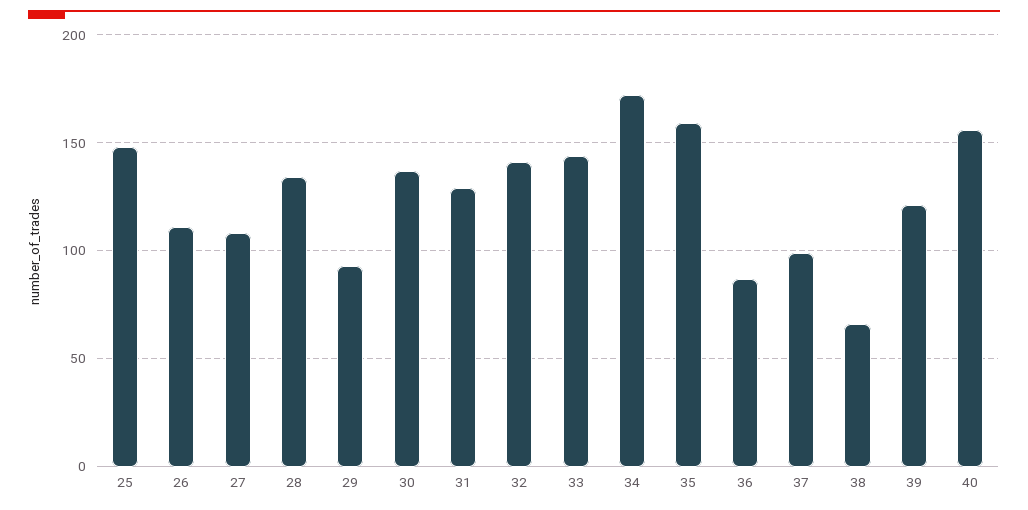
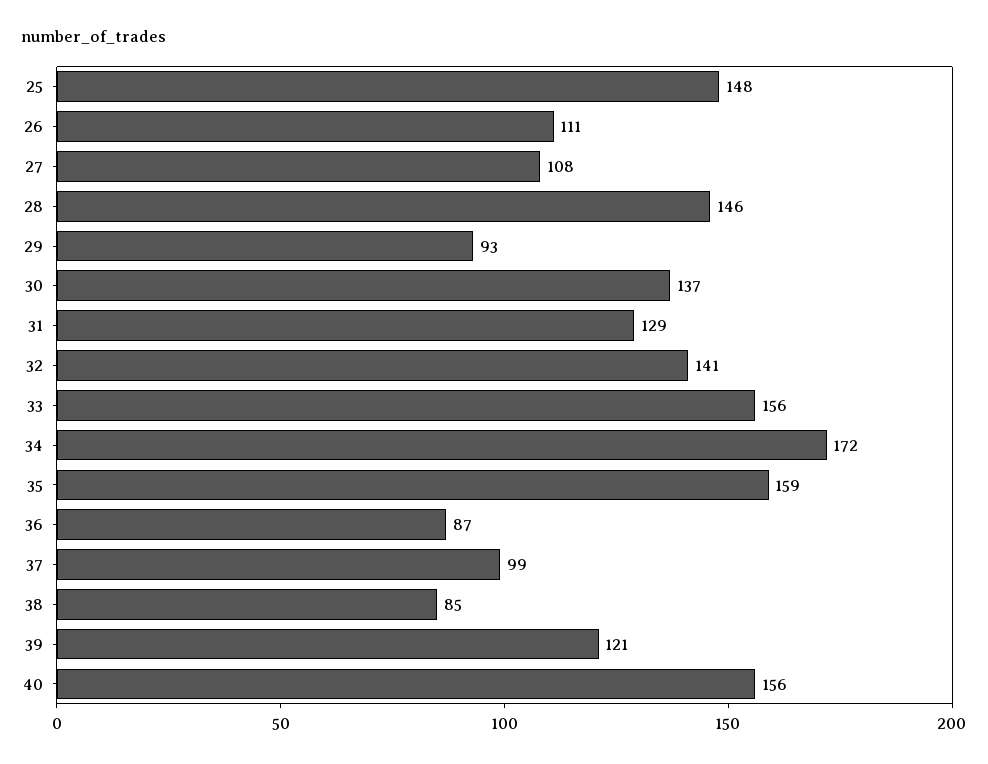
  {
    "25": 148,
    "26": 111,
    "27": 108,
-   "28": 135,
+   "28": 146,
    "29": 93,
    "30": 137,
    "31": 129,
    "32": 141,
-   "33": 145,
+   "33": 156,
    "34": 172,
    "35": 159,
    "36": 87,
    "37": 99,
-   "38": 65,
+   "38": 85,
    "39": 121,
    "40": 156
  }

